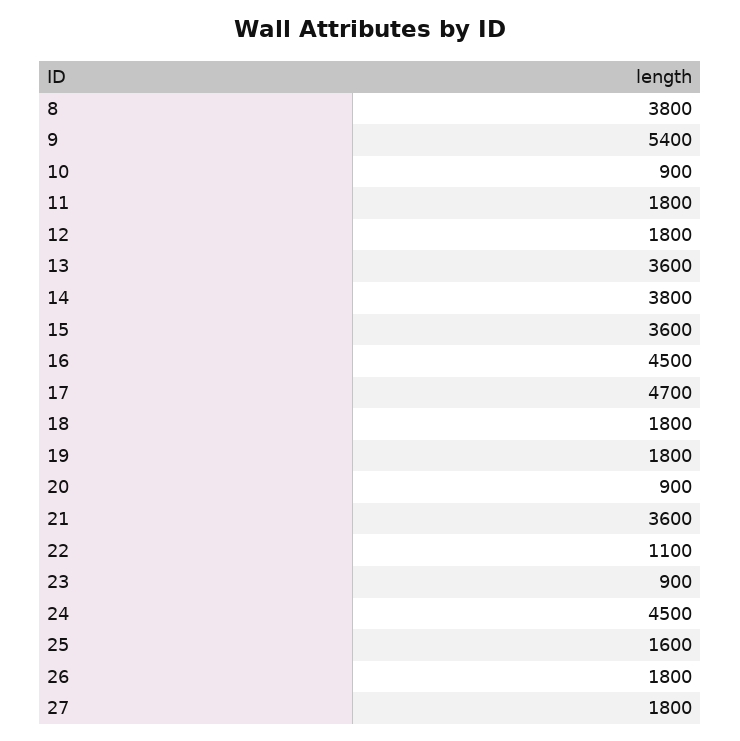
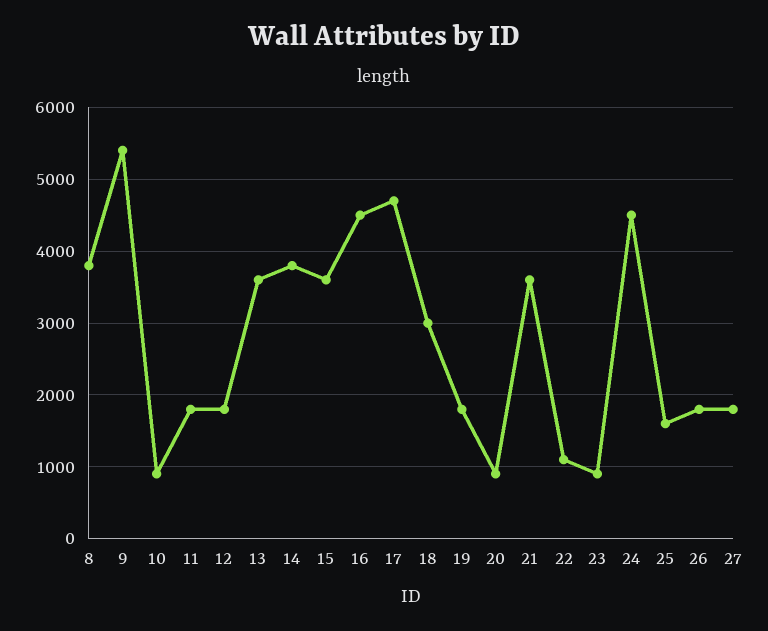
  {
    "8": 3800,
    "9": 5400,
    "10": 900,
    "11": 1800,
    "12": 1800,
    "13": 3600,
    "14": 3800,
    "15": 3600,
    "16": 4500,
    "17": 4700,
-   "18": 1800,
+   "18": 3000,
    "19": 1800,
    "20": 900,
    "21": 3600,
    "22": 1100,
    "23": 900,
    "24": 4500,
    "25": 1600,
    "26": 1800,
    "27": 1800
  }

